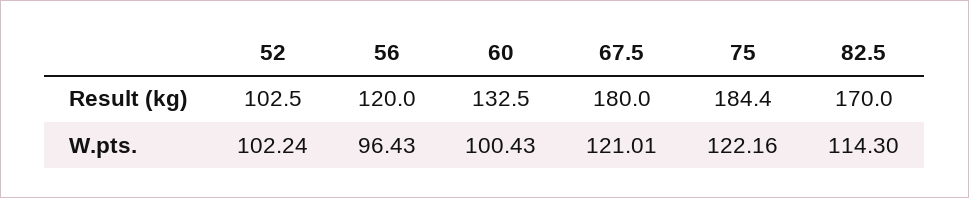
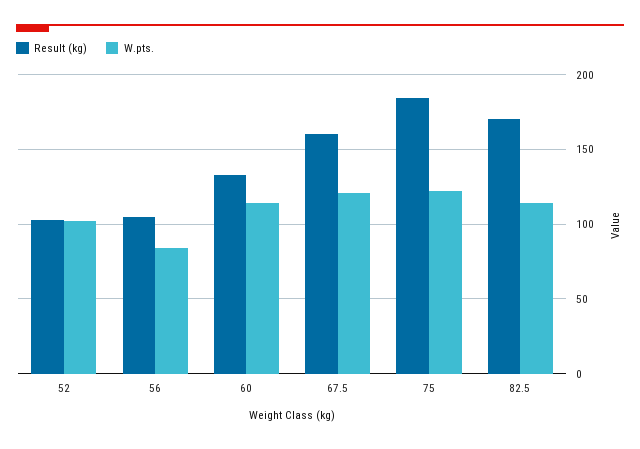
  {
    "Result (kg)": {
      "52": 102.5,
-     "56": 120,
+     "56": 105,
      "60": 132.5,
-     "67.5": 180,
+     "67.5": 160,
      "75": 184.4,
      "82.5": 170
    },
    "W.pts.": {
      "52": 102.24,
-     "56": 96.43,
+     "56": 85,
-     "60": 100.43,
+     "60": 115,
      "67.5": 121.01,
      "75": 122.16,
      "82.5": 114.3
    }
  }

